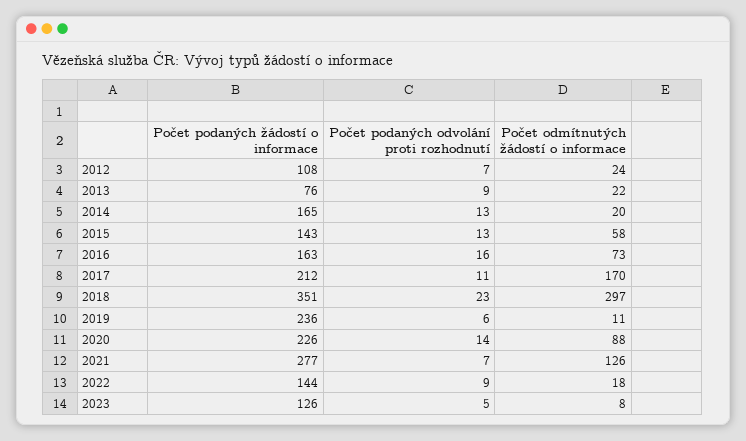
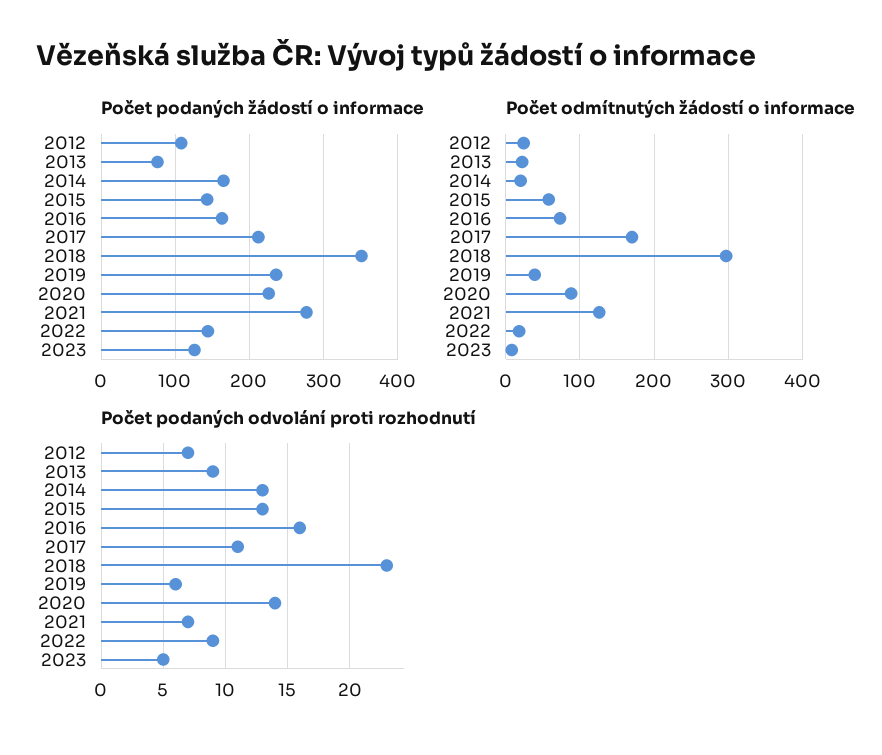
  {
    "Počet podaných žádostí o informace": {
      "2012": 108,
      "2013": 76,
      "2014": 165,
      "2015": 143,
      "2016": 163,
      "2017": 212,
      "2018": 351,
      "2019": 236,
      "2020": 226,
      "2021": 277,
      "2022": 144,
      "2023": 126
    },
    "Počet podaných odvolání proti rozhodnutí": {
      "2012": 7,
      "2013": 9,
      "2014": 13,
      "2015": 13,
      "2016": 16,
      "2017": 11,
      "2018": 23,
      "2019": 6,
      "2020": 14,
      "2021": 7,
      "2022": 9,
      "2023": 5
    },
    "Počet odmítnutých žádostí o informace": {
      "2012": 24,
      "2013": 22,
      "2014": 20,
      "2015": 58,
      "2016": 73,
      "2017": 170,
      "2018": 297,
-     "2019": 11,
+     "2019": 40,
      "2020": 88,
      "2021": 126,
      "2022": 18,
      "2023": 8
    }
  }

